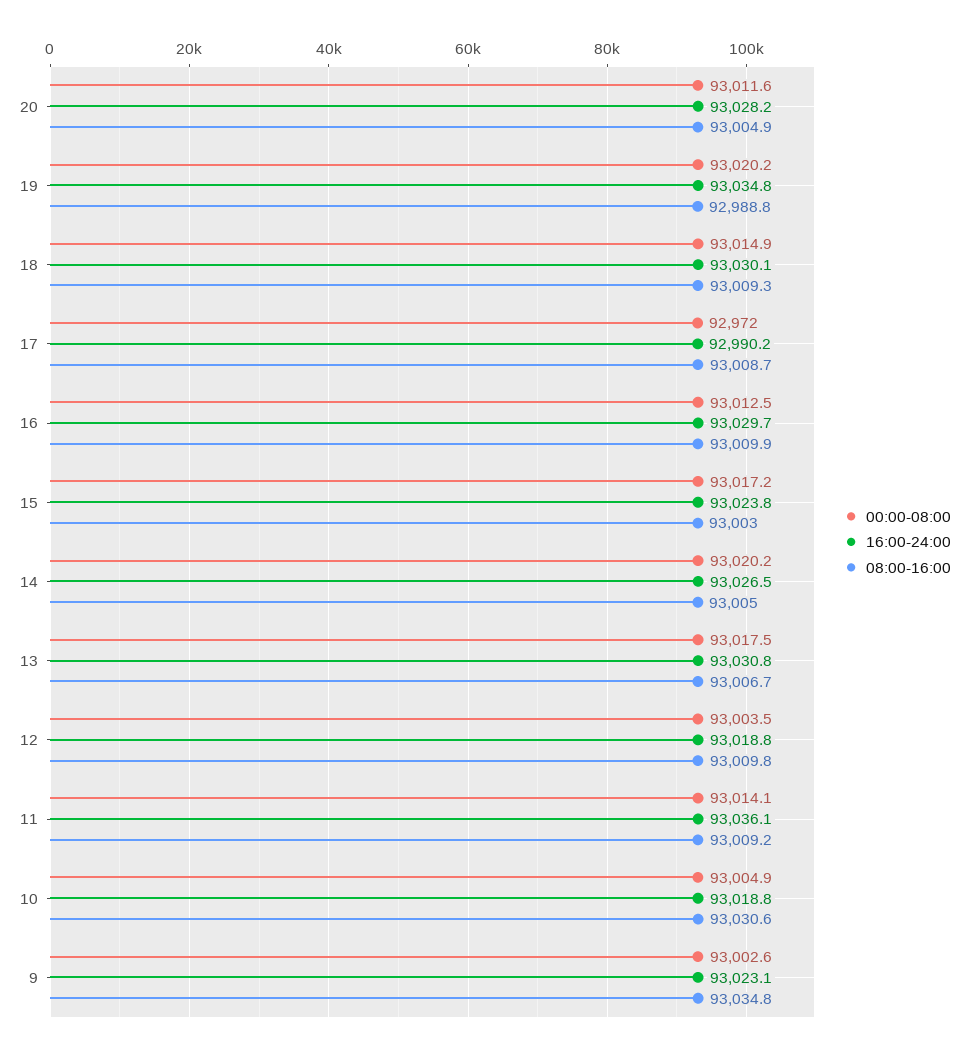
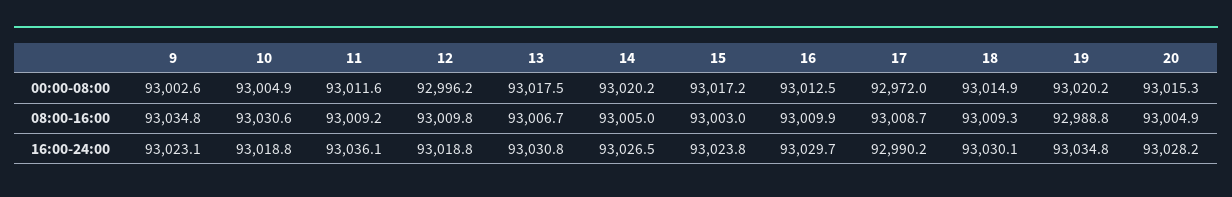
  {
    "00:00-08:00": {
-     "20": 93011.6,
+     "20": 93015.3,
      "19": 93020.2,
      "18": 93014.9,
      "17": 92972,
      "16": 93012.5,
      "15": 93017.2,
      "14": 93020.2,
      "13": 93017.5,
-     "12": 93003.5,
+     "12": 92996.2,
-     "11": 93014.1,
+     "11": 93011.6,
      "10": 93004.9,
      "9": 93002.6
    },
    "16:00-24:00": {
      "20": 93028.2,
      "19": 93034.8,
      "18": 93030.1,
      "17": 92990.2,
      "16": 93029.7,
      "15": 93023.8,
      "14": 93026.5,
      "13": 93030.8,
      "12": 93018.8,
      "11": 93036.1,
      "10": 93018.8,
      "9": 93023.1
    },
    "08:00-16:00": {
      "20": 93004.9,
      "19": 92988.8,
      "18": 93009.3,
      "17": 93008.7,
      "16": 93009.9,
      "15": 93003,
      "14": 93005,
      "13": 93006.7,
      "12": 93009.8,
      "11": 93009.2,
      "10": 93030.6,
      "9": 93034.8
    }
  }

